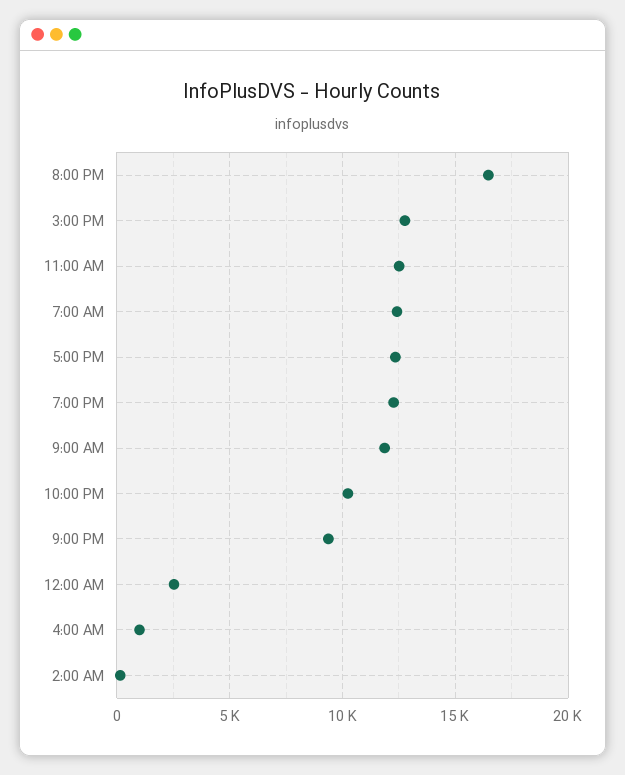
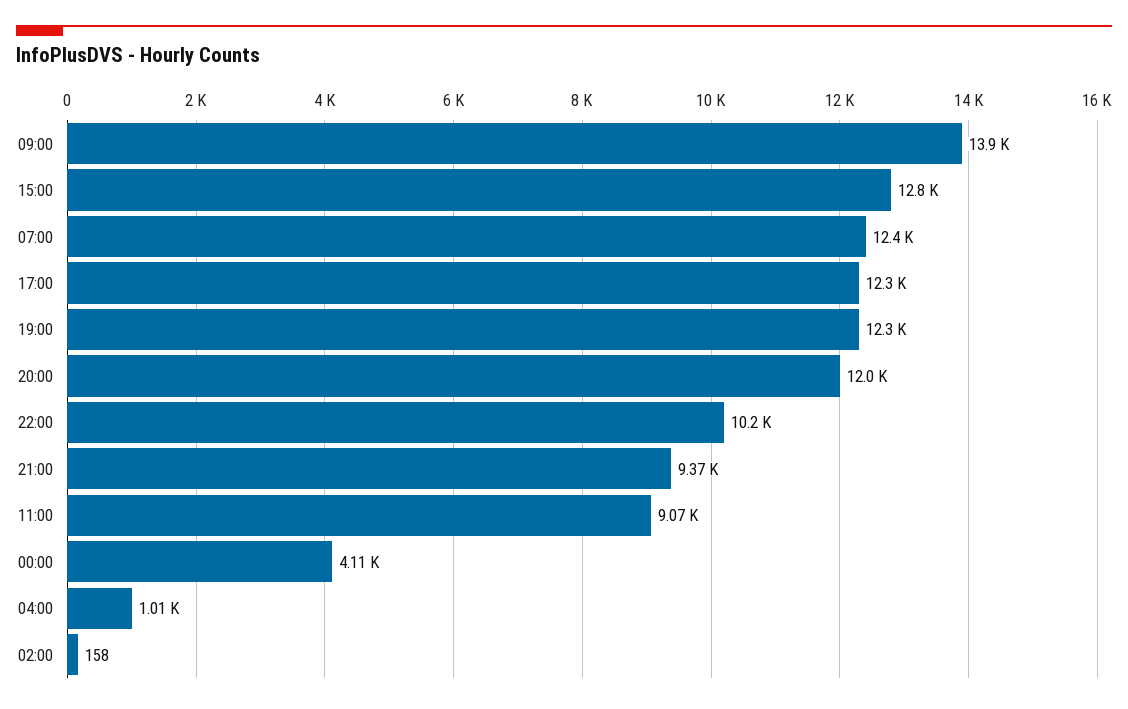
  {
-   "8:00 PM": 16500,
+   "8:00 PM": 12000,
    "3:00 PM": 12800,
-   "11:00 AM": 12500,
+   "11:00 AM": 9070,
    "7:00 AM": 12400,
    "5:00 PM": 12300,
    "7:00 PM": 12300,
-   "9:00 AM": 12000,
+   "9:00 AM": 13900,
    "10:00 PM": 10200,
    "9:00 PM": 9370,
-   "12:00 AM": 2500,
+   "12:00 AM": 4110,
    "4:00 AM": 1010,
    "2:00 AM": 158
  }

